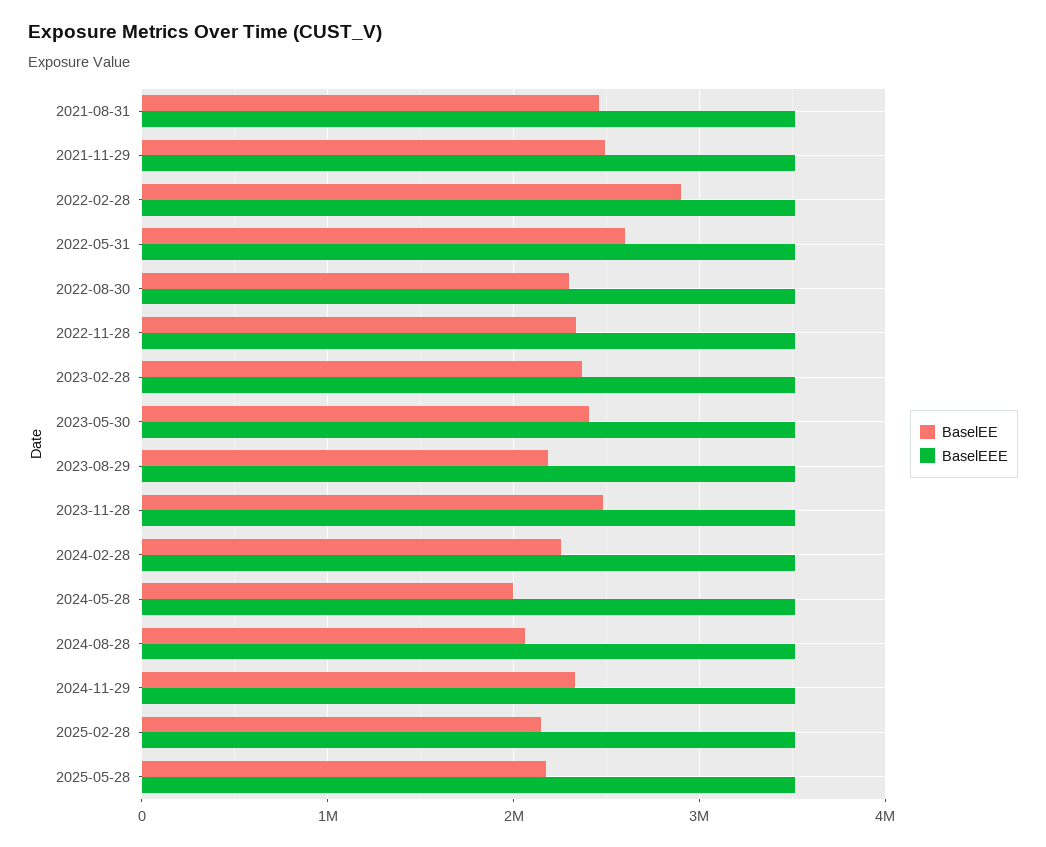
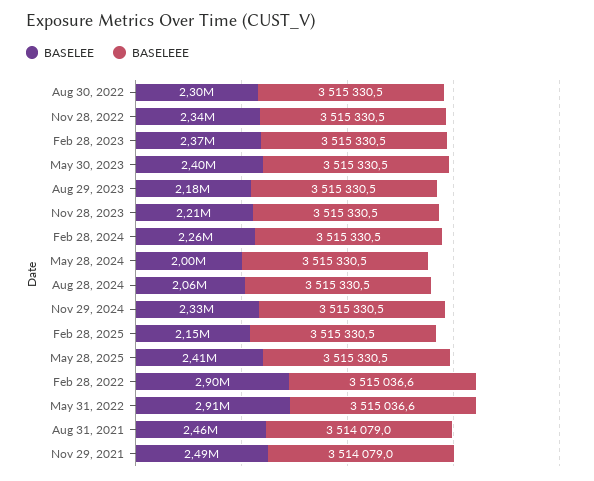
  {
    "BaselEE": {
      "2021-08-31": 2460000,
      "2021-11-29": 2490000,
      "2022-02-28": 2900000,
-     "2022-05-31": 2600000,
+     "2022-05-31": 2910000,
      "2022-08-30": 2300000,
      "2022-11-28": 2340000,
      "2023-02-28": 2370000,
      "2023-05-30": 2400000,
      "2023-08-29": 2180000,
-     "2023-11-28": 2500000,
+     "2023-11-28": 2210000,
      "2024-02-28": 2260000,
      "2024-05-28": 2000000,
      "2024-08-28": 2060000,
      "2024-11-29": 2330000,
      "2025-02-28": 2150000,
-     "2025-05-28": 2200000
+     "2025-05-28": 2410000
    },
    "BaselEEE": {
      "2021-08-31": 3514079,
      "2021-11-29": 3514079,
      "2022-02-28": 3515036.6,
      "2022-05-31": 3515036.6,
      "2022-08-30": 3515330.5,
      "2022-11-28": 3515330.5,
      "2023-02-28": 3515330.5,
      "2023-05-30": 3515330.5,
      "2023-08-29": 3515330.5,
      "2023-11-28": 3515330.5,
      "2024-02-28": 3515330.5,
      "2024-05-28": 3515330.5,
      "2024-08-28": 3515330.5,
      "2024-11-29": 3515330.5,
      "2025-02-28": 3515330.5,
      "2025-05-28": 3515330.5
    }
  }

